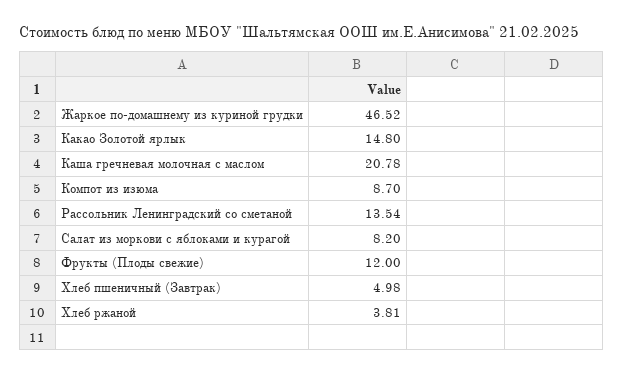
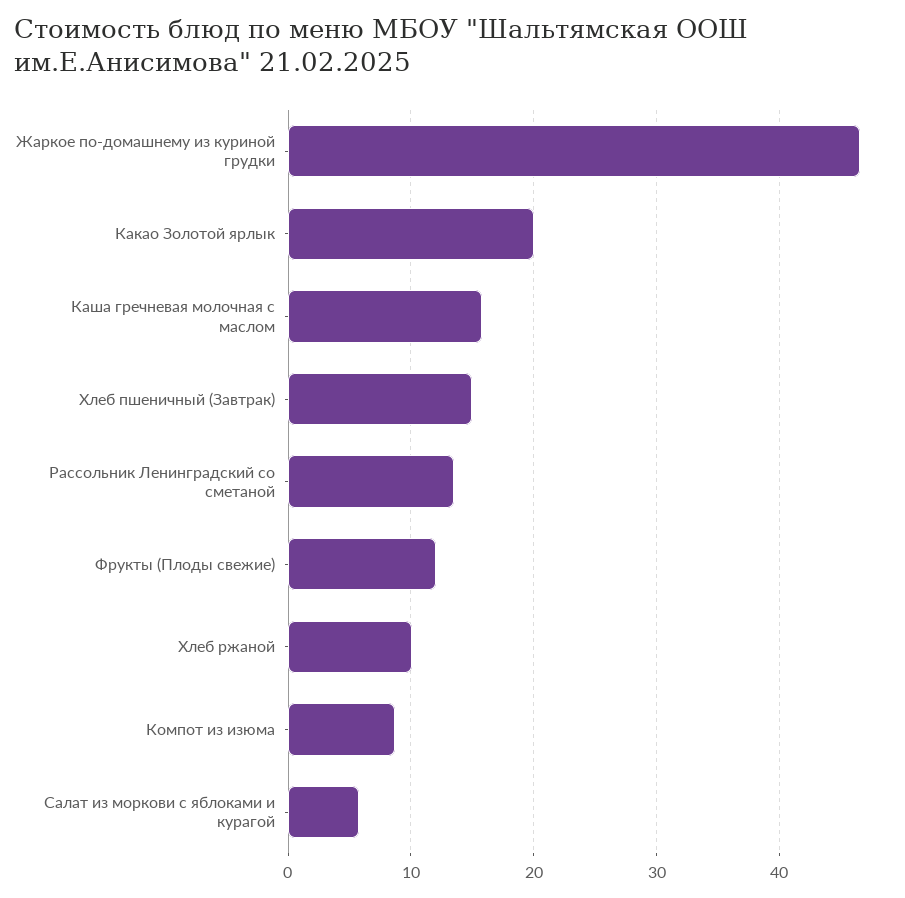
  {
    "Жаркое по-домашнему из куриной грудки": 46.52,
-   "Какао Золотой ярлык": 14.8,
+   "Какао Золотой ярлык": 20,
-   "Каша гречневая молочная с маслом": 20.78,
+   "Каша гречневая молочная с маслом": 16,
    "Компот из изюма": 8.7,
    "Рассольник Ленинградский со сметаной": 13.54,
-   "Салат из моркови с яблоками и курагой": 8.2,
+   "Салат из моркови с яблоками и курагой": 6,
    "Фрукты (Плоды свежие)": 12,
-   "Хлеб пшеничный (Завтрак)": 4.98,
+   "Хлеб пшеничный (Завтрак)": 15,
-   "Хлеб ржаной": 3.81
+   "Хлеб ржаной": 10
  }

